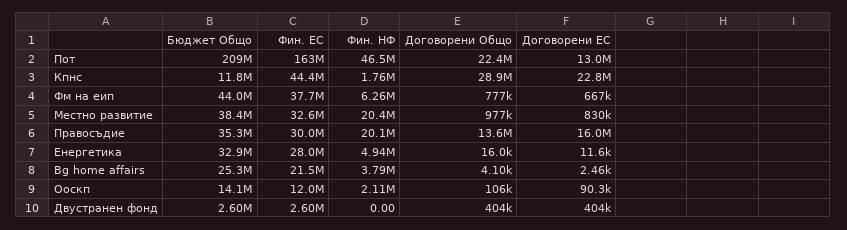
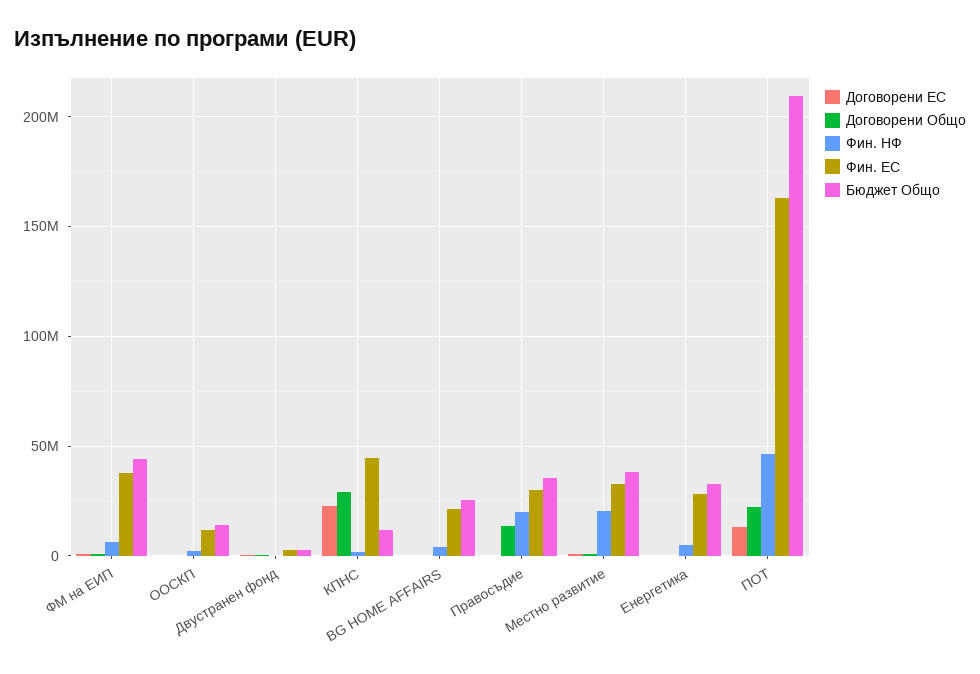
  {
    "Бюджет Общо": {
      "Пот": 209000000,
      "Кпнс": 11800000,
      "Фм на еип": 44000000,
      "Местно развитие": 38400000,
      "Правосъдие": 35300000,
      "Енергетика": 32900000,
      "Bg home affairs": 25300000,
      "Ооскп": 14100000,
      "Двустранен фонд": 2600000
    },
    "Фин. ЕС": {
      "Пот": 163000000,
      "Кпнс": 44400000,
      "Фм на еип": 37700000,
      "Местно развитие": 32600000,
      "Правосъдие": 30000000,
      "Енергетика": 28000000,
      "Bg home affairs": 21500000,
      "Ооскп": 12000000,
      "Двустранен фонд": 2600000
    },
    "Фин. НФ": {
      "Пот": 46500000,
      "Кпнс": 1760000,
      "Фм на еип": 6260000,
      "Местно развитие": 20400000,
      "Правосъдие": 20100000,
      "Енергетика": 4940000,
      "Bg home affairs": 3790000,
      "Ооскп": 2110000,
      "Двустранен фонд": 0
    },
    "Договорени Общо": {
      "Пот": 22400000,
      "Кпнс": 28900000,
      "Фм на еип": 777000,
      "Местно развитие": 977000,
      "Правосъдие": 13600000,
      "Енергетика": 16000,
      "Bg home affairs": 4100,
      "Ооскп": 106000,
      "Двустранен фонд": 404000
    },
    "Договорени ЕС": {
      "Пот": 13000000,
      "Кпнс": 22800000,
      "Фм на еип": 667000,
      "Местно развитие": 830000,
-     "Правосъдие": 16000000,
+     "Правосъдие": 0,
      "Енергетика": 11600,
      "Bg home affairs": 2460,
      "Ооскп": 90300,
      "Двустранен фонд": 404000
    }
  }

